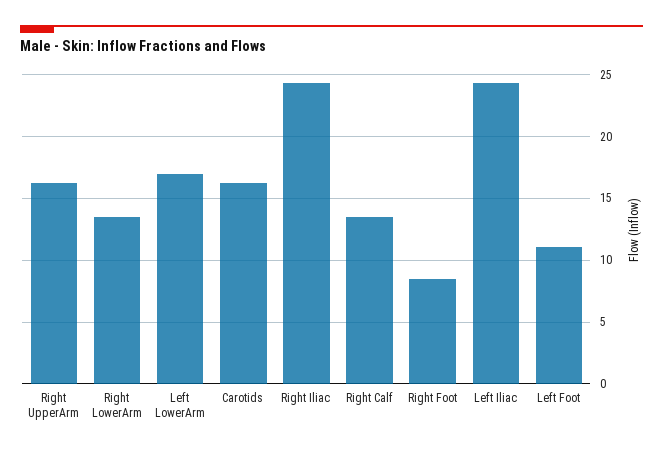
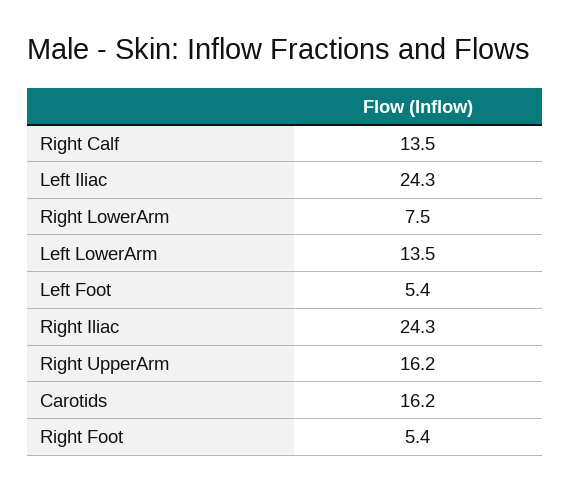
  {
    "Right UpperArm": 16.2,
-   "Right LowerArm": 13.5,
+   "Right LowerArm": 7.5,
-   "Left LowerArm": 17,
+   "Left LowerArm": 13.5,
    "Carotids": 16.2,
    "Right Iliac": 24.3,
    "Right Calf": 13.5,
-   "Right Foot": 8.5,
+   "Right Foot": 5.4,
    "Left Iliac": 24.3,
-   "Left Foot": 11
+   "Left Foot": 5.4
  }

